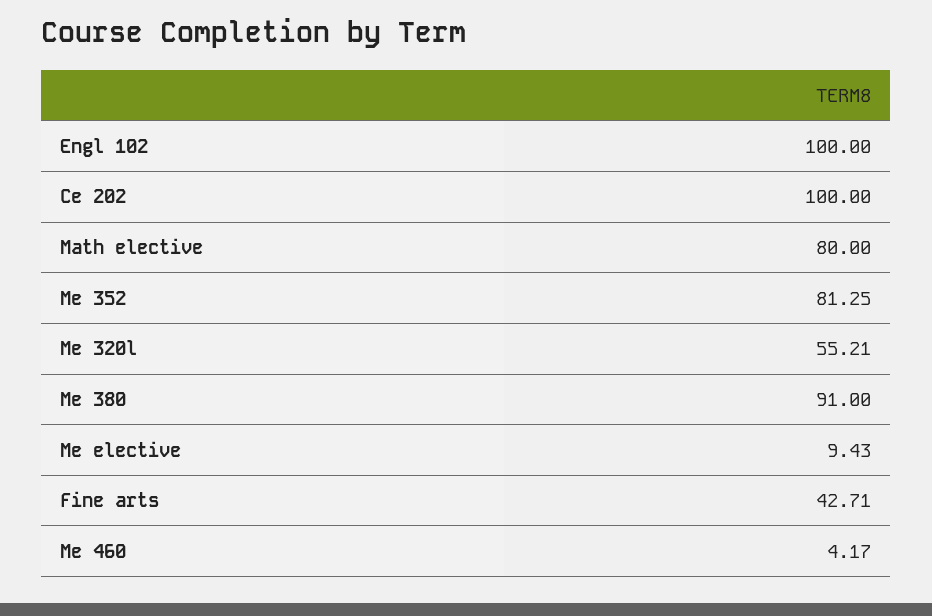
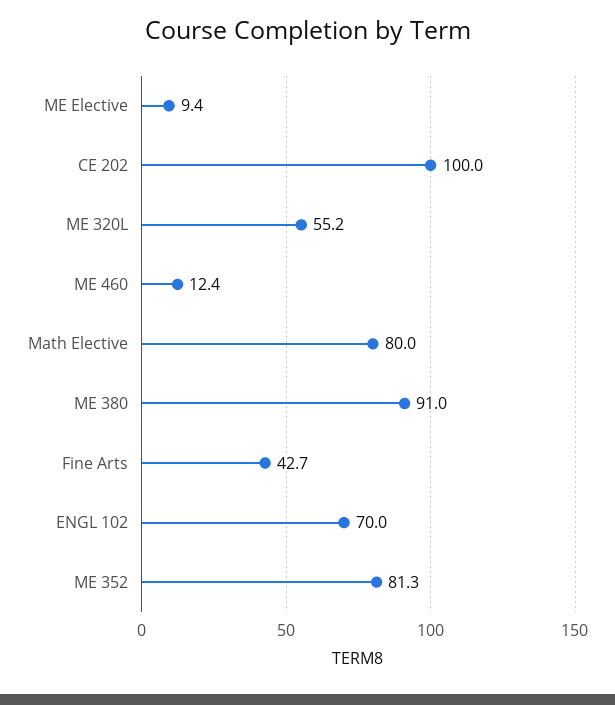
  {
-   "Engl 102": 100,
+   "Engl 102": 70,
    "Ce 202": 100,
    "Math elective": 80,
    "Me 352": 81.25,
    "Me 320l": 55.21,
    "Me 380": 91,
    "Me elective": 9.43,
    "Fine arts": 42.71,
-   "Me 460": 4.17
+   "Me 460": 12.4
  }

